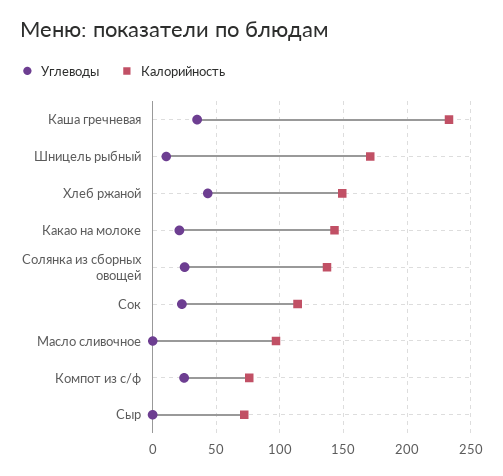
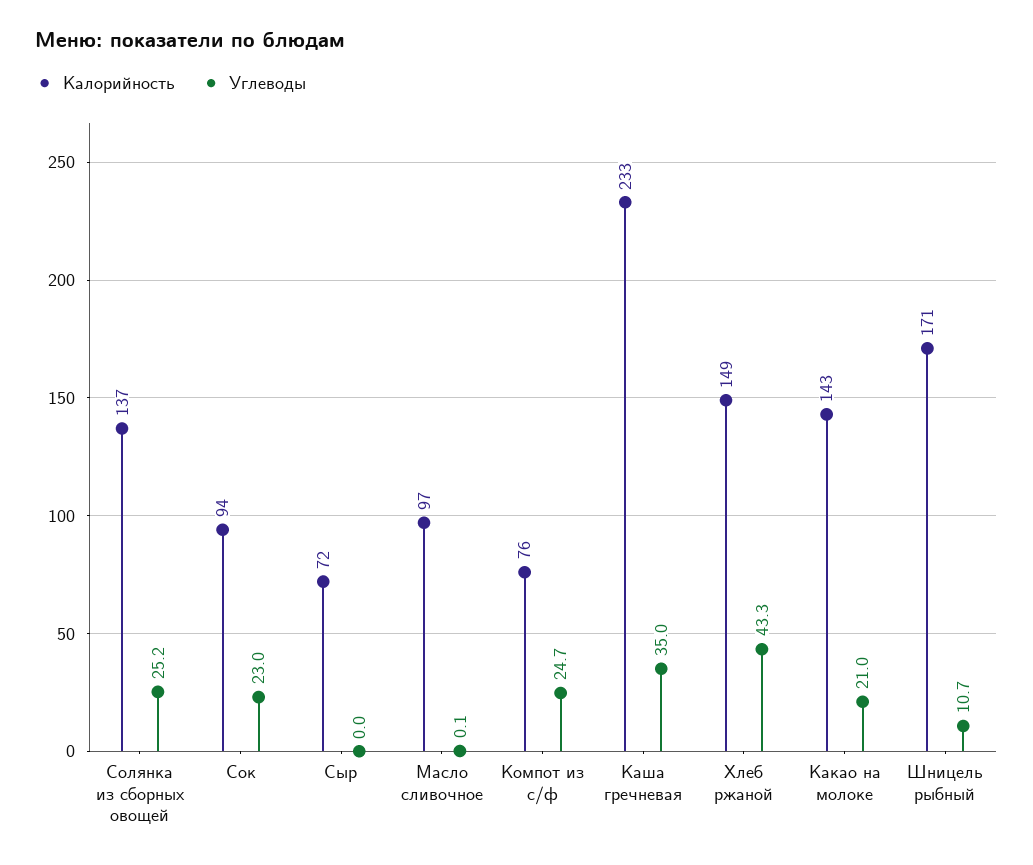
  {
    "Углеводы": {
      "Каша гречневая": 35,
      "Шницель рыбный": 10.7,
      "Хлеб ржаной": 43.3,
      "Какао на молоке": 21,
      "Солянка из сборных овощей": 25.2,
      "Сок": 23,
      "Масло сливочное": 0.1,
      "Компот из с/ф": 24.7,
      "Сыр": 0
    },
    "Калорийность": {
      "Каша гречневая": 233,
      "Шницель рыбный": 171,
      "Хлеб ржаной": 149,
      "Какао на молоке": 143,
      "Солянка из сборных овощей": 137,
-     "Сок": 115,
+     "Сок": 94,
      "Масло сливочное": 97,
      "Компот из с/ф": 76,
      "Сыр": 72
    }
  }

